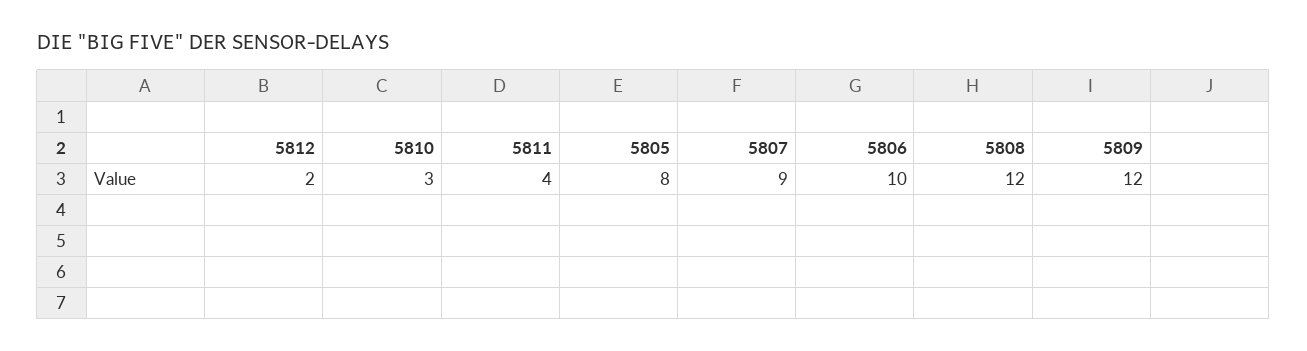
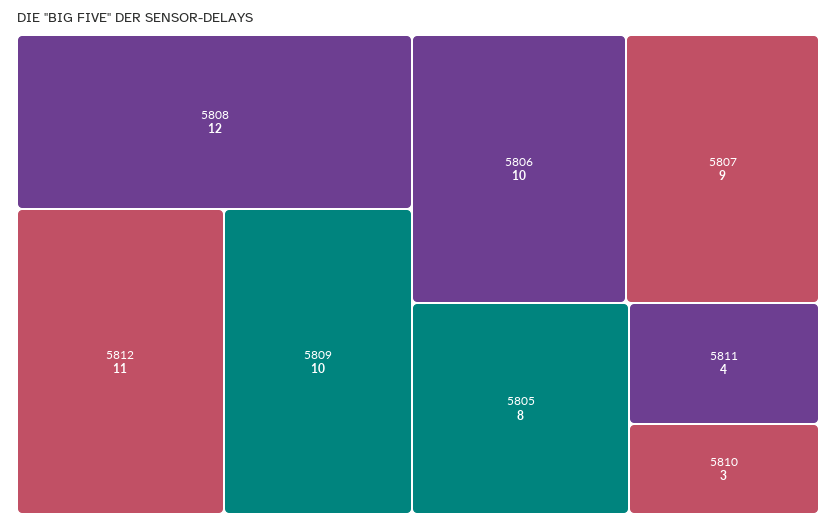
  {
-   "5812": 2,
+   "5812": 11,
    "5810": 3,
    "5811": 4,
    "5805": 8,
    "5807": 9,
    "5806": 10,
    "5808": 12,
-   "5809": 12
+   "5809": 10
  }

